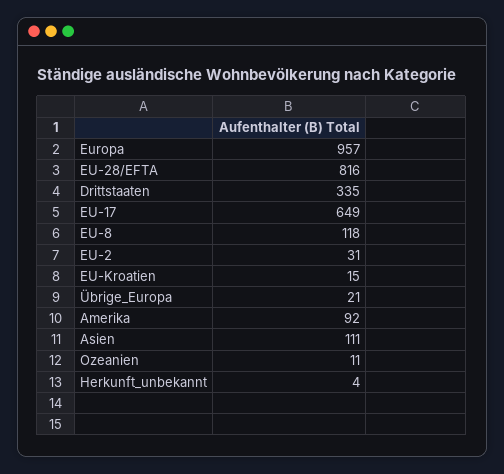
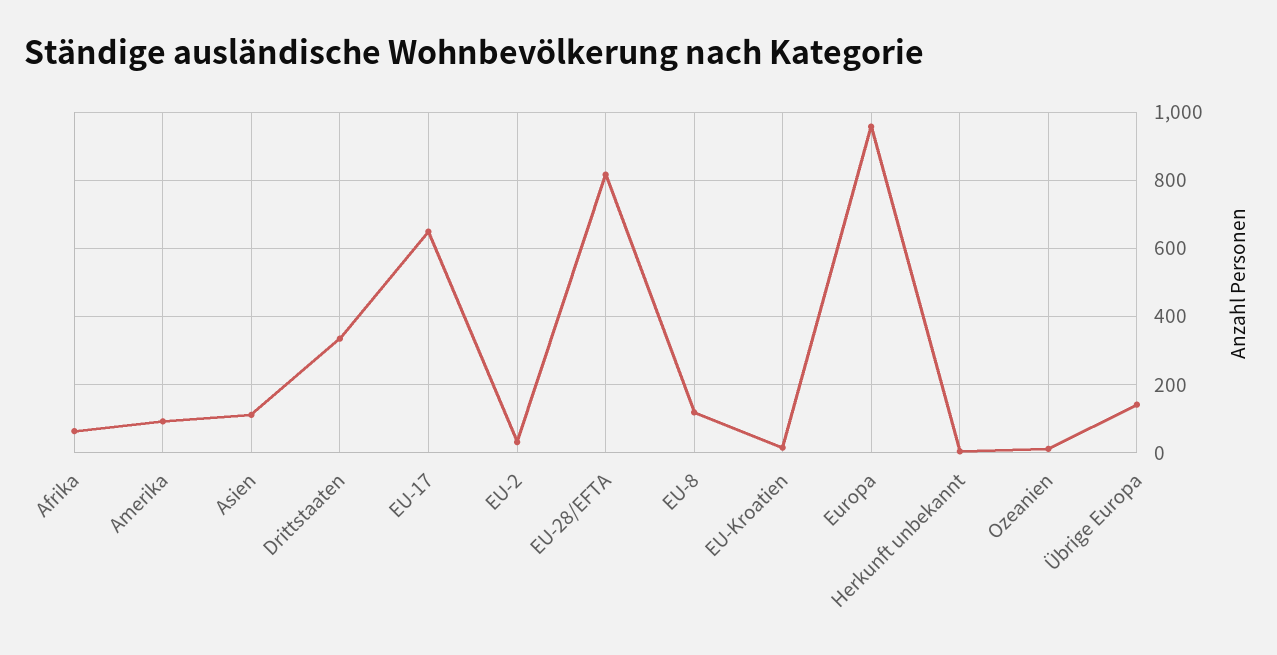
  {
    "Europa": 957,
    "EU-28/EFTA": 816,
    "Drittstaaten": 335,
    "EU-17": 649,
    "EU-8": 118,
    "EU-2": 31,
    "EU-Kroatien": 15,
-   "Übrige_Europa": 21,
+   "Übrige_Europa": 140,
    "Amerika": 92,
    "Asien": 111,
    "Ozeanien": 11,
-   "Herkunft_unbekannt": 4
+   "Herkunft_unbekannt": 4,
+   "Afrika": 60
  }

